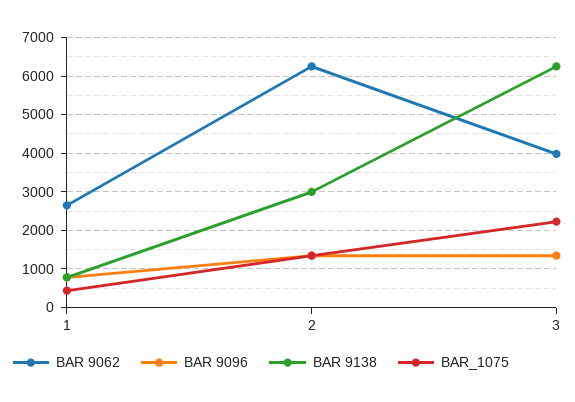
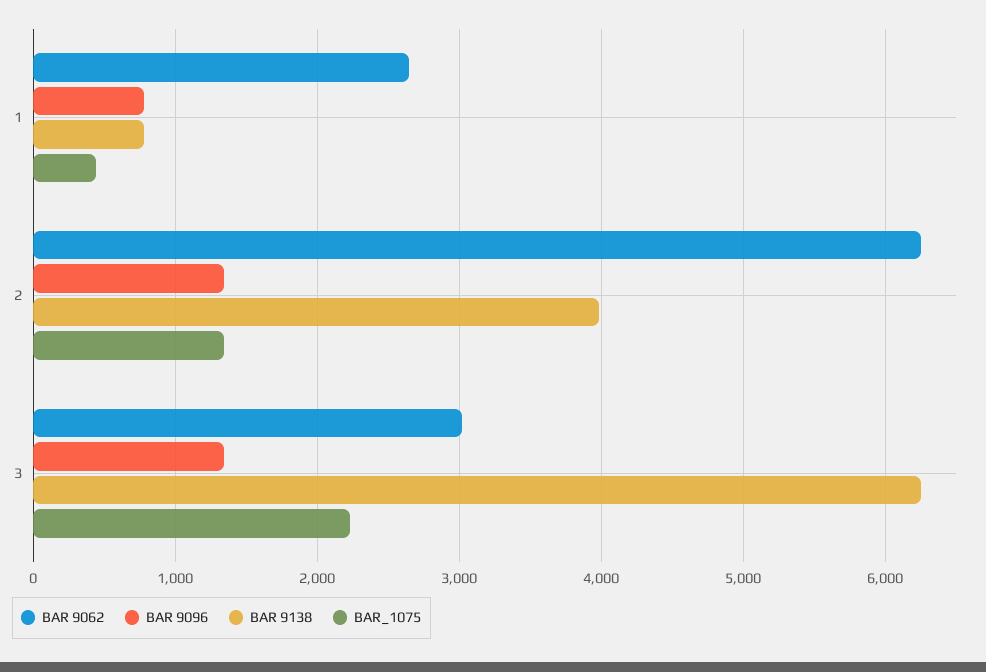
  {
    "BAR 9062": {
      "1": 2700,
      "2": 6300,
-     "3": 4000
+     "3": 3000
    },
    "BAR 9096": {
      "1": 800,
      "2": 1300,
      "3": 1300
    },
    "BAR 9138": {
      "1": 800,
-     "2": 3000,
+     "2": 4000,
      "3": 6300
    },
    "BAR_1075": {
      "1": 400,
      "2": 1300,
      "3": 2200
    }
  }

